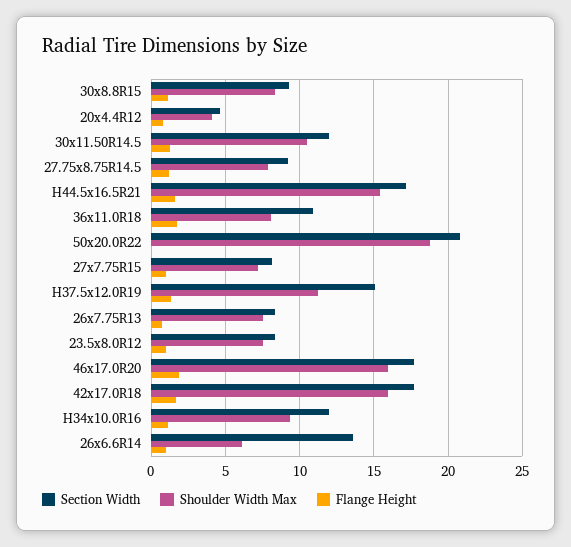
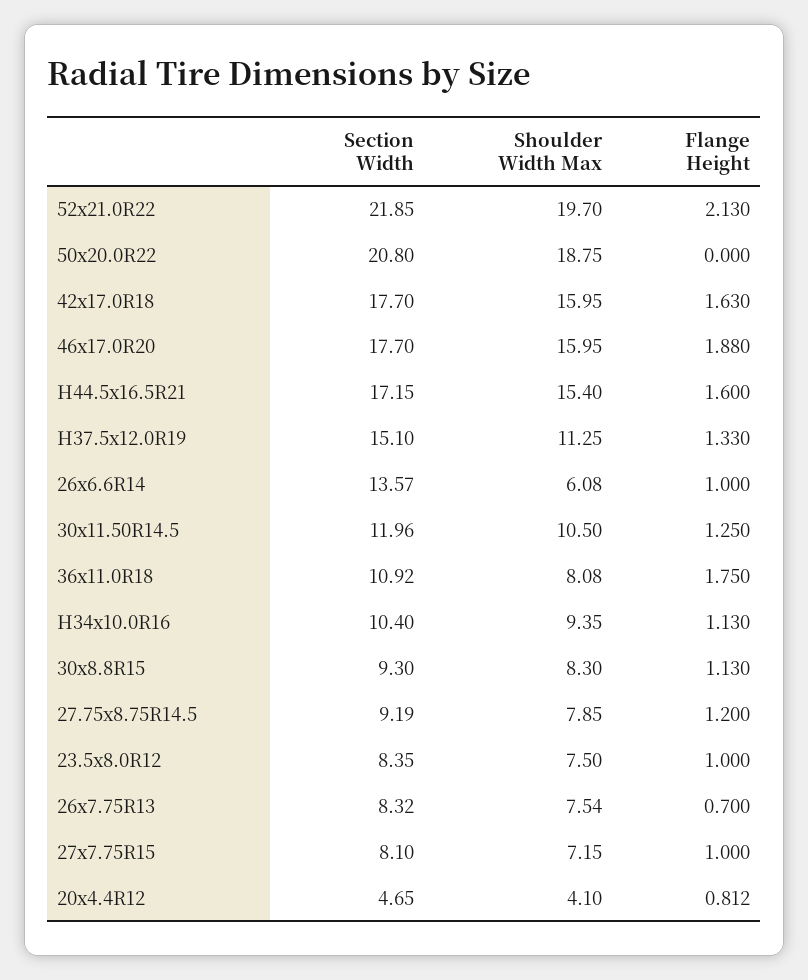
  {
    "Section Width": {
      "30x8.8R15": 9.3,
      "20x4.4R12": 4.65,
      "30x11.50R14.5": 11.96,
      "27.75x8.75R14.5": 9.19,
      "H44.5x16.5R21": 17.15,
      "36x11.0R18": 10.92,
      "50x20.0R22": 20.8,
      "27x7.75R15": 8.1,
      "H37.5x12.0R19": 15.1,
      "26x7.75R13": 8.32,
      "23.5x8.0R12": 8.35,
      "46x17.0R20": 17.7,
      "42x17.0R18": 17.7,
-     "H34x10.0R16": 12,
+     "H34x10.0R16": 10.4,
-     "26x6.6R14": 13.57
+     "26x6.6R14": 13.57,
+     "52x21.0R22": 21.85
    },
    "Shoulder Width Max": {
      "30x8.8R15": 8.3,
      "20x4.4R12": 4.1,
      "30x11.50R14.5": 10.5,
      "27.75x8.75R14.5": 7.85,
      "H44.5x16.5R21": 15.4,
      "36x11.0R18": 8.08,
      "50x20.0R22": 18.75,
      "27x7.75R15": 7.15,
      "H37.5x12.0R19": 11.25,
      "26x7.75R13": 7.54,
      "23.5x8.0R12": 7.5,
      "46x17.0R20": 15.95,
      "42x17.0R18": 15.95,
      "H34x10.0R16": 9.35,
-     "26x6.6R14": 6.08
+     "26x6.6R14": 6.08,
+     "52x21.0R22": 19.7
    },
    "Flange Height": {
      "30x8.8R15": 1.13,
      "20x4.4R12": 0.812,
      "30x11.50R14.5": 1.25,
      "27.75x8.75R14.5": 1.2,
      "H44.5x16.5R21": 1.6,
      "36x11.0R18": 1.75,
      "50x20.0R22": 0,
      "27x7.75R15": 1,
      "H37.5x12.0R19": 1.33,
      "26x7.75R13": 0.7,
      "23.5x8.0R12": 1,
      "46x17.0R20": 1.88,
      "42x17.0R18": 1.63,
      "H34x10.0R16": 1.13,
-     "26x6.6R14": 1
+     "26x6.6R14": 1,
+     "52x21.0R22": 2.13
    }
  }

